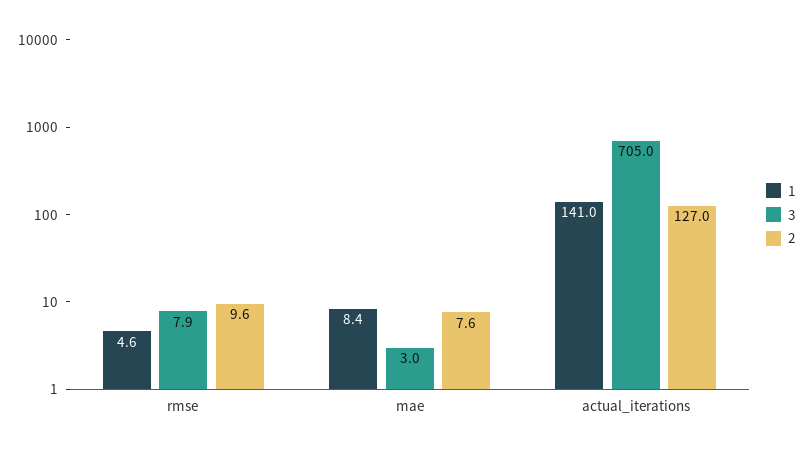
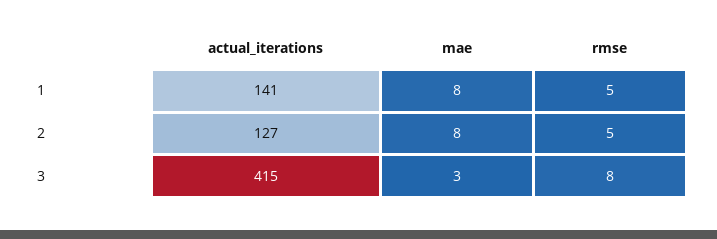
  {
    "1": {
      "rmse": 4.6,
      "mae": 8.4,
      "actual_iterations": 141
    },
    "3": {
      "rmse": 7.9,
      "mae": 3,
-     "actual_iterations": 705
+     "actual_iterations": 415
    },
    "2": {
-     "rmse": 9.6,
+     "rmse": 5,
      "mae": 7.6,
      "actual_iterations": 127
    }
  }

